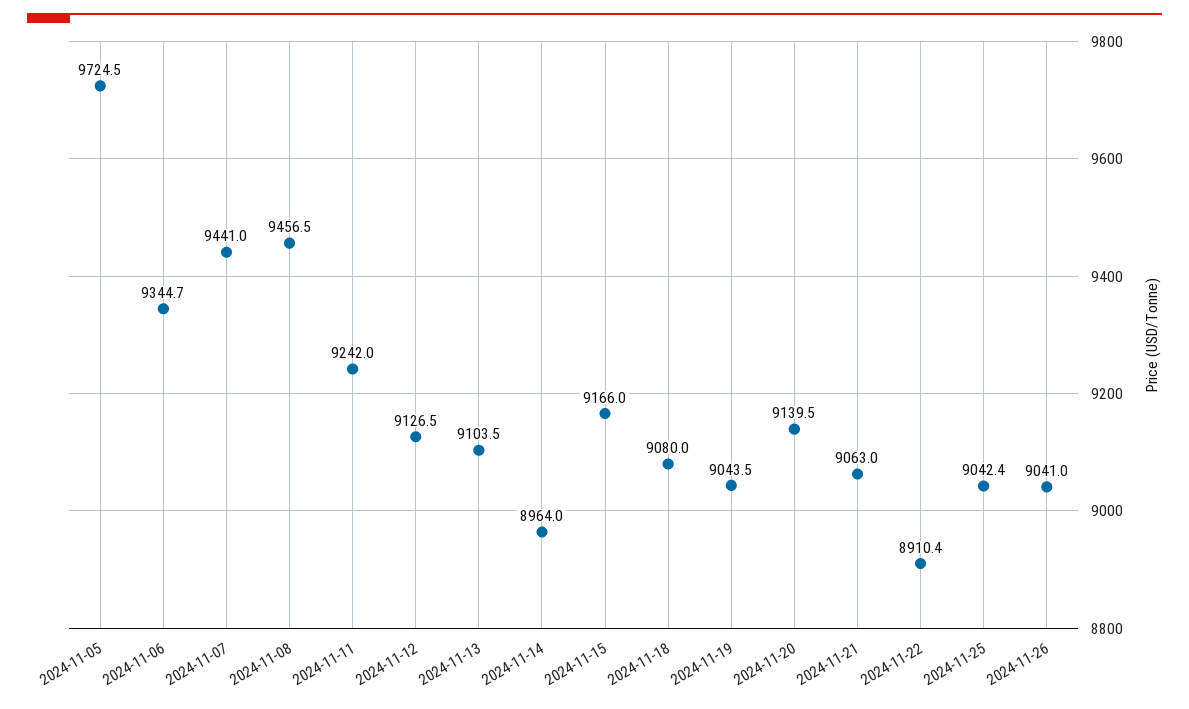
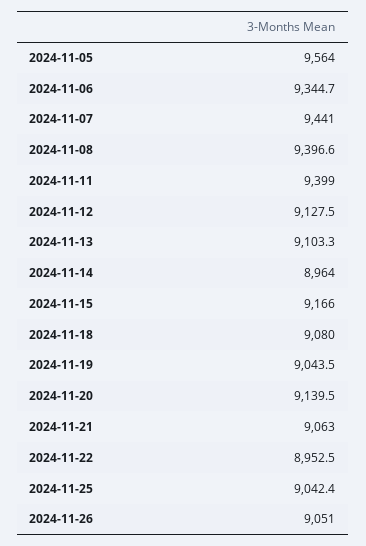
  {
-   "2024-11-05": 9724.5,
+   "2024-11-05": 9564,
    "2024-11-06": 9344.7,
    "2024-11-07": 9441,
-   "2024-11-08": 9456.5,
+   "2024-11-08": 9396.6,
-   "2024-11-11": 9242,
+   "2024-11-11": 9399,
-   "2024-11-12": 9126.5,
+   "2024-11-12": 9127.5,
-   "2024-11-13": 9103.5,
+   "2024-11-13": 9103.3,
    "2024-11-14": 8964,
    "2024-11-15": 9166,
    "2024-11-18": 9080,
    "2024-11-19": 9043.5,
    "2024-11-20": 9139.5,
    "2024-11-21": 9063,
-   "2024-11-22": 8910.4,
+   "2024-11-22": 8952.5,
    "2024-11-25": 9042.4,
-   "2024-11-26": 9041
+   "2024-11-26": 9051
  }

